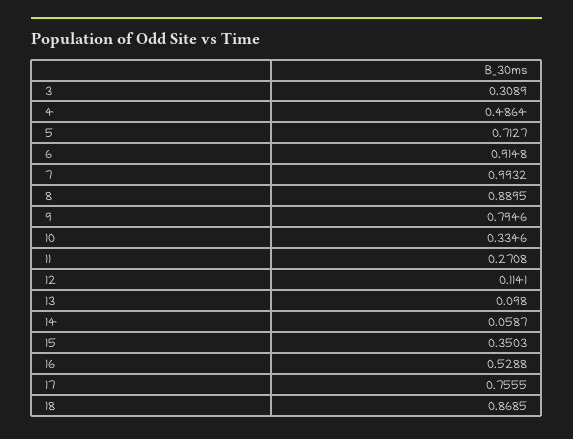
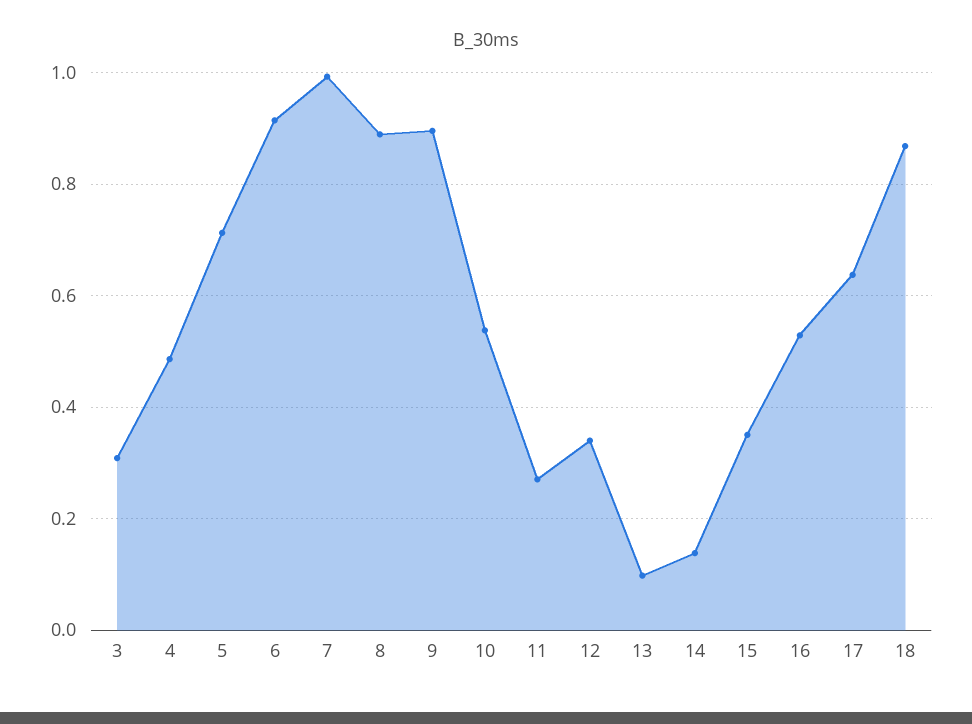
  {
    "3": 0.3089,
    "4": 0.4864,
    "5": 0.7127,
    "6": 0.9148,
    "7": 0.9932,
    "8": 0.8895,
-   "9": 0.7946,
+   "9": 0.9,
-   "10": 0.3346,
+   "10": 0.54,
    "11": 0.2708,
-   "12": 0.1141,
+   "12": 0.34,
    "13": 0.098,
-   "14": 0.0587,
+   "14": 0.14,
    "15": 0.3503,
    "16": 0.5288,
-   "17": 0.7555,
+   "17": 0.64,
    "18": 0.8685
  }

